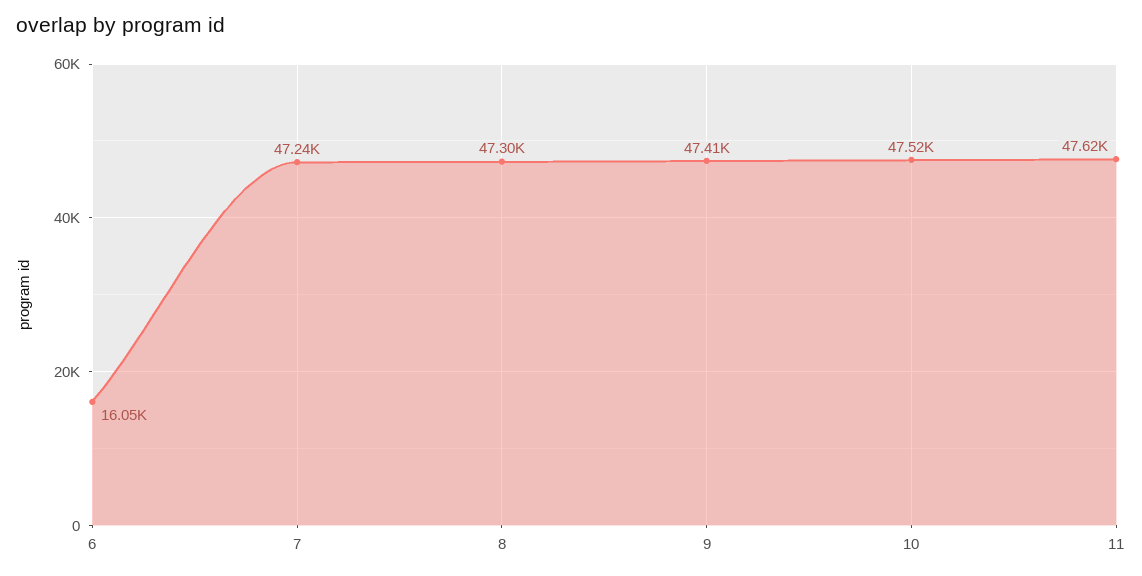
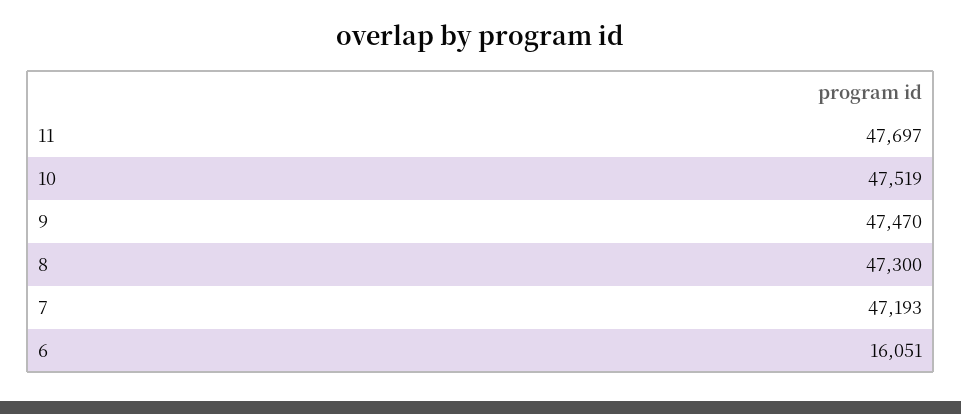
  {
    "6": 16051,
-   "7": 47240,
+   "7": 47193,
    "8": 47300,
-   "9": 47410,
+   "9": 47470,
    "10": 47519,
-   "11": 47620
+   "11": 47697
  }

